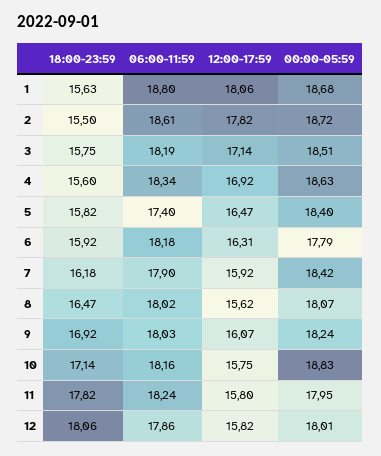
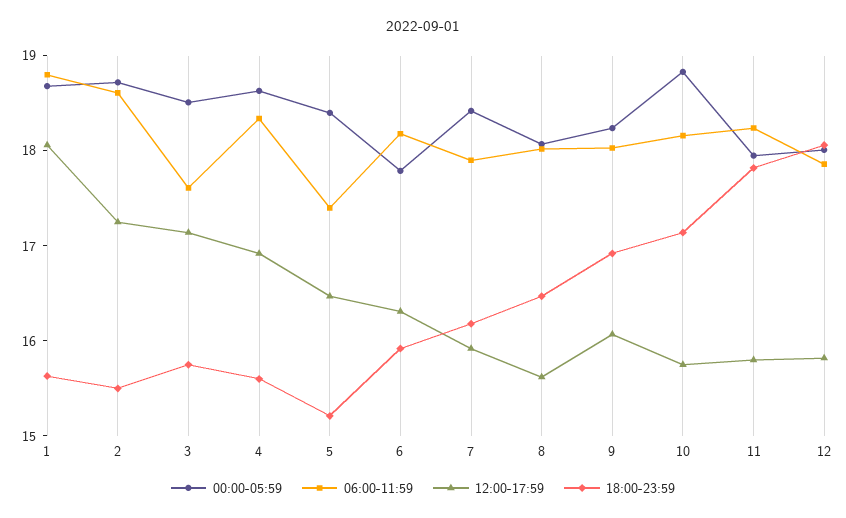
  {
    "18:00-23:59": {
      "1": 15.63,
      "2": 15.5,
      "3": 15.75,
      "4": 15.6,
-     "5": 15.82,
+     "5": 15.2,
      "6": 15.92,
      "7": 16.18,
      "8": 16.47,
      "9": 16.92,
      "10": 17.14,
      "11": 17.82,
      "12": 18.06
    },
    "06:00-11:59": {
      "1": 18.8,
      "2": 18.61,
-     "3": 18.19,
+     "3": 17.6,
      "4": 18.34,
      "5": 17.4,
      "6": 18.18,
      "7": 17.9,
      "8": 18.02,
      "9": 18.03,
      "10": 18.16,
      "11": 18.24,
      "12": 17.86
    },
    "12:00-17:59": {
      "1": 18.06,
-     "2": 17.82,
+     "2": 17.2,
      "3": 17.14,
      "4": 16.92,
      "5": 16.47,
      "6": 16.31,
      "7": 15.92,
      "8": 15.62,
      "9": 16.07,
      "10": 15.75,
      "11": 15.8,
      "12": 15.82
    },
    "00:00-05:59": {
      "1": 18.68,
      "2": 18.72,
      "3": 18.51,
      "4": 18.63,
      "5": 18.4,
      "6": 17.79,
      "7": 18.42,
      "8": 18.07,
      "9": 18.24,
      "10": 18.83,
      "11": 17.95,
      "12": 18.01
    }
  }

